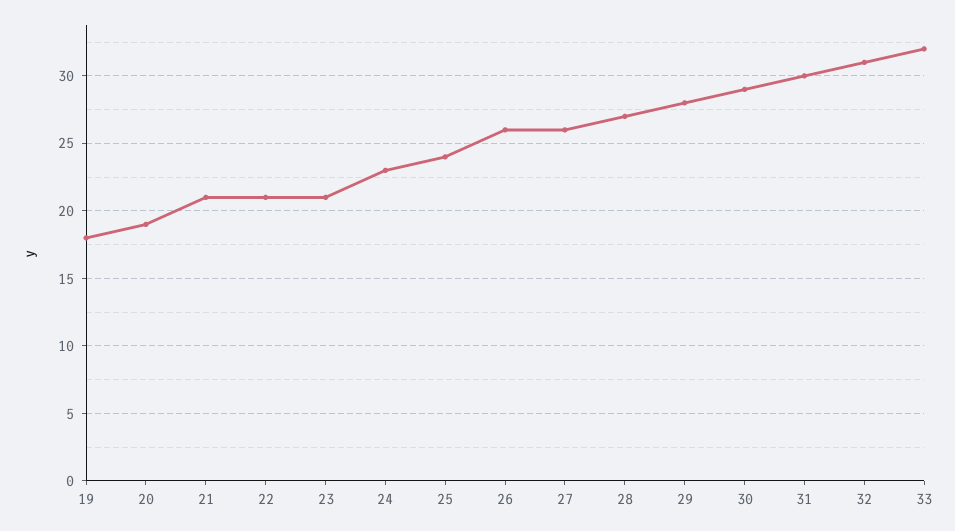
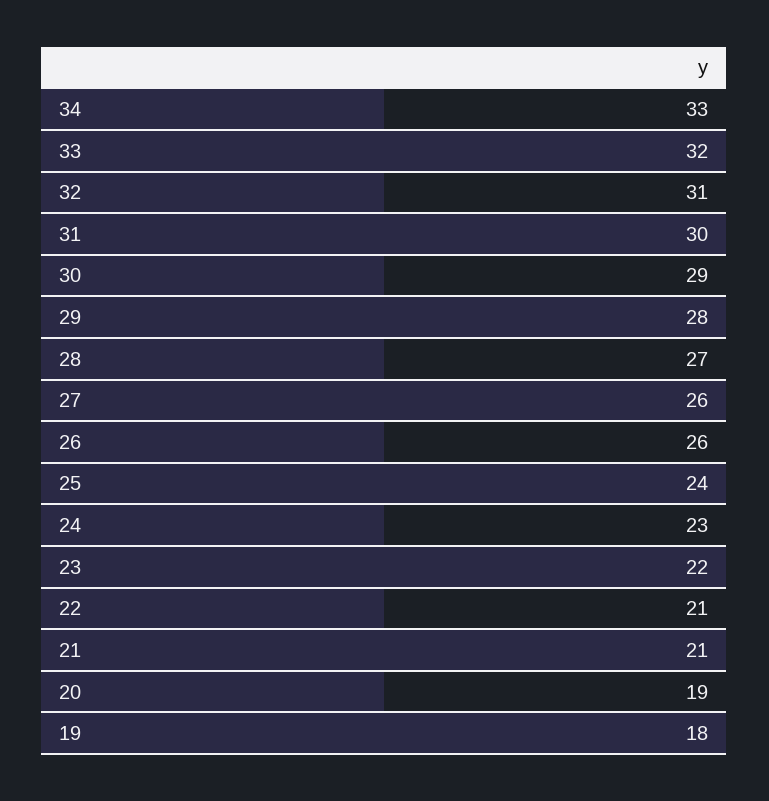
  {
    "19": 18,
    "20": 19,
    "21": 21,
    "22": 21,
-   "23": 21,
+   "23": 22,
    "24": 23,
    "25": 24,
    "26": 26,
    "27": 26,
    "28": 27,
    "29": 28,
    "30": 29,
    "31": 30,
    "32": 31,
-   "33": 32
+   "33": 32,
+   "34": 33
  }

